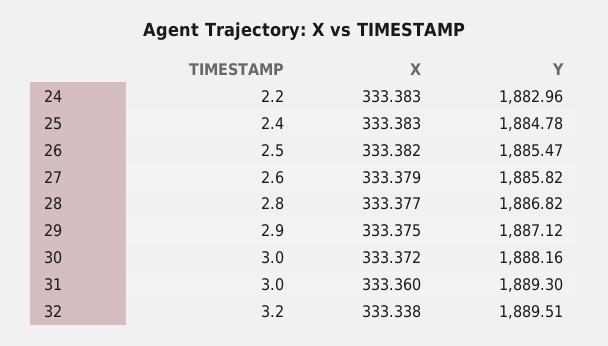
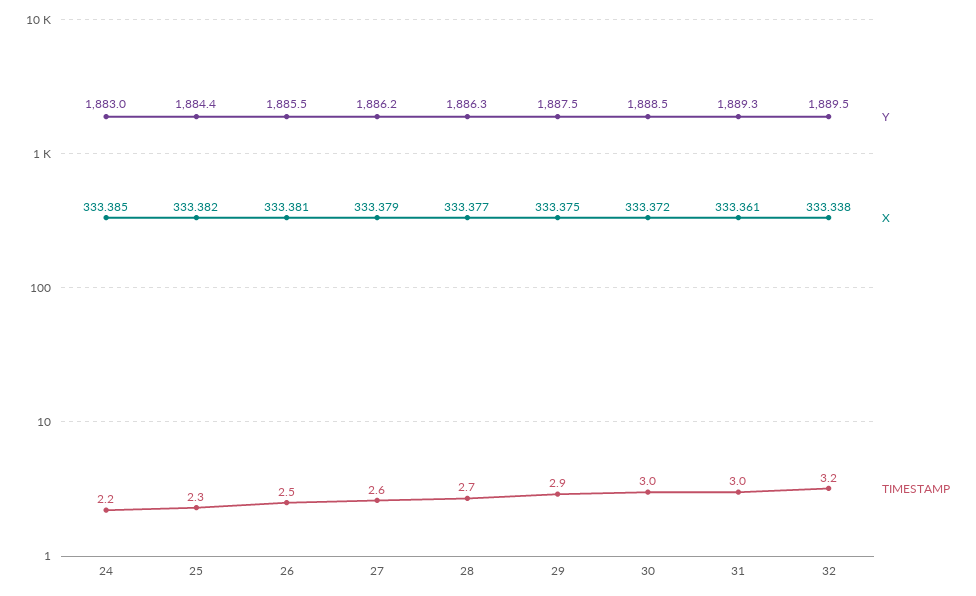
  {
    "TIMESTAMP": {
      "24": 2.2,
-     "25": 2.4,
+     "25": 2.3,
      "26": 2.5,
      "27": 2.6,
-     "28": 2.8,
+     "28": 2.7,
      "29": 2.9,
      "30": 3,
      "31": 3,
      "32": 3.2
    },
    "X": {
-     "24": 333.383,
+     "24": 333.385,
-     "25": 333.383,
+     "25": 333.382,
-     "26": 333.382,
+     "26": 333.381,
      "27": 333.379,
      "28": 333.377,
      "29": 333.375,
      "30": 333.372,
-     "31": 333.36,
+     "31": 333.361,
      "32": 333.338
    },
    "Y": {
      "24": 1882.96,
-     "25": 1884.78,
+     "25": 1884.4,
      "26": 1885.47,
-     "27": 1885.82,
+     "27": 1886.2,
-     "28": 1886.82,
+     "28": 1886.3,
-     "29": 1887.12,
+     "29": 1887.5,
-     "30": 1888.16,
+     "30": 1888.5,
      "31": 1889.3,
      "32": 1889.51
    }
  }

